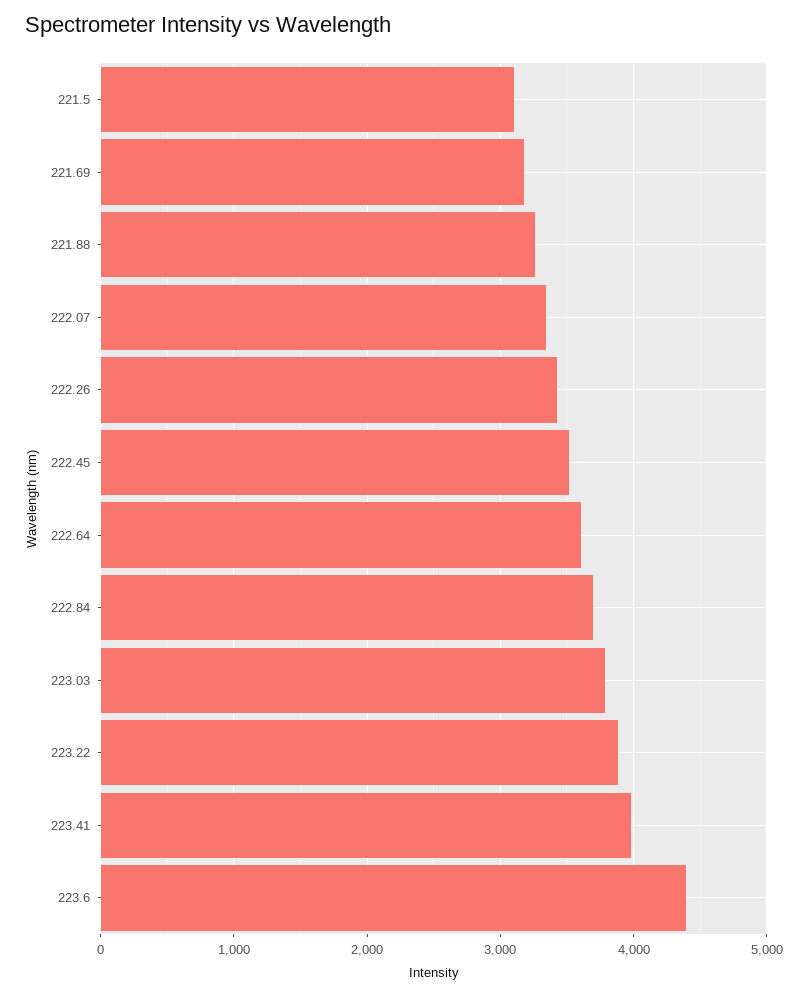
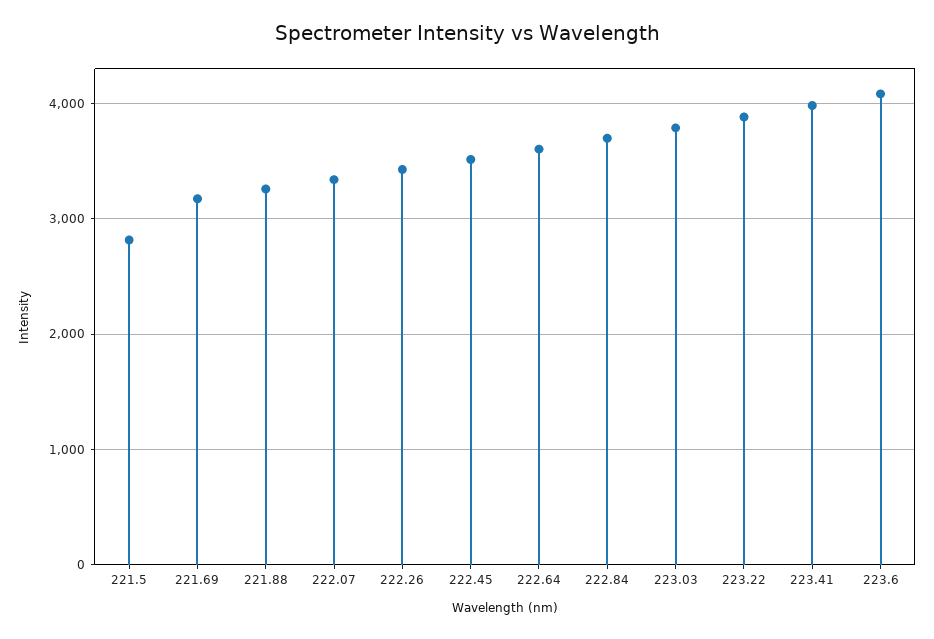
  {
-   "221.5": 3100,
+   "221.5": 2800,
    "221.69": 3200,
    "221.88": 3300,
    "222.07": 3300,
    "222.26": 3400,
    "222.45": 3500,
    "222.64": 3600,
    "222.84": 3700,
    "223.03": 3800,
    "223.22": 3900,
    "223.41": 4000,
-   "223.6": 4400
+   "223.6": 4100
  }

